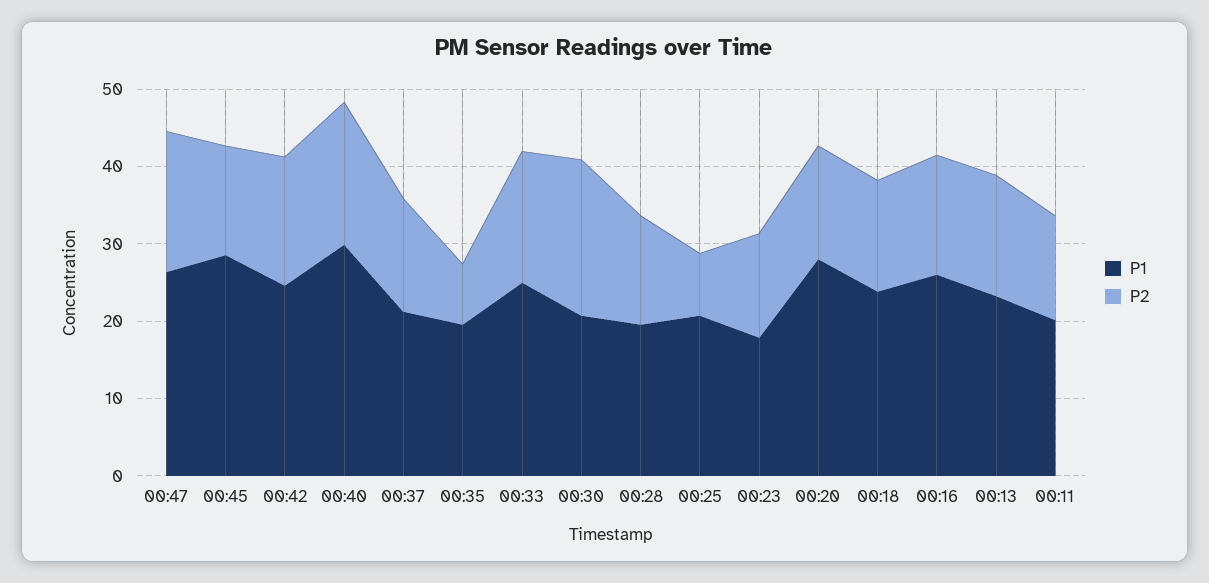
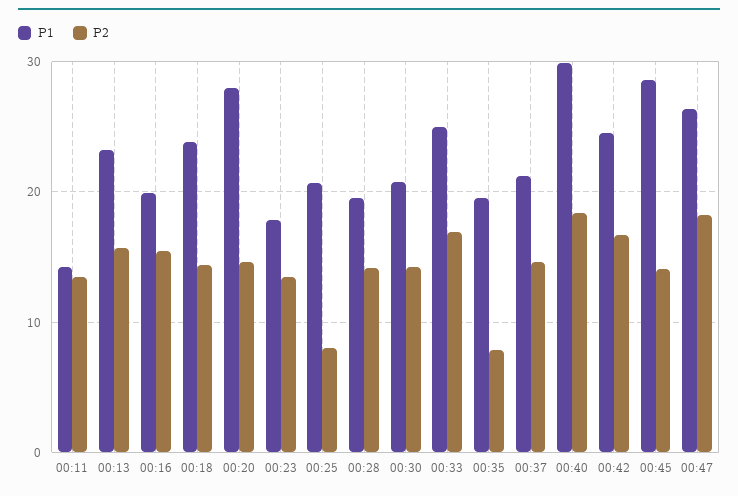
  {
    "P1": {
      "00:47": 26,
      "00:45": 29,
      "00:42": 25,
      "00:40": 30,
      "00:37": 21,
      "00:35": 20,
      "00:33": 25,
      "00:30": 21,
      "00:28": 20,
      "00:25": 21,
      "00:23": 18,
      "00:20": 28,
      "00:18": 24,
-     "00:16": 26,
+     "00:16": 20,
      "00:13": 23,
-     "00:11": 20
+     "00:11": 14
    },
    "P2": {
      "00:47": 18,
      "00:45": 14,
      "00:42": 17,
      "00:40": 18,
      "00:37": 15,
      "00:35": 8,
      "00:33": 17,
-     "00:30": 20,
+     "00:30": 14,
      "00:28": 14,
      "00:25": 8,
      "00:23": 13,
      "00:20": 15,
      "00:18": 14,
      "00:16": 15,
      "00:13": 16,
      "00:11": 13
    }
  }

